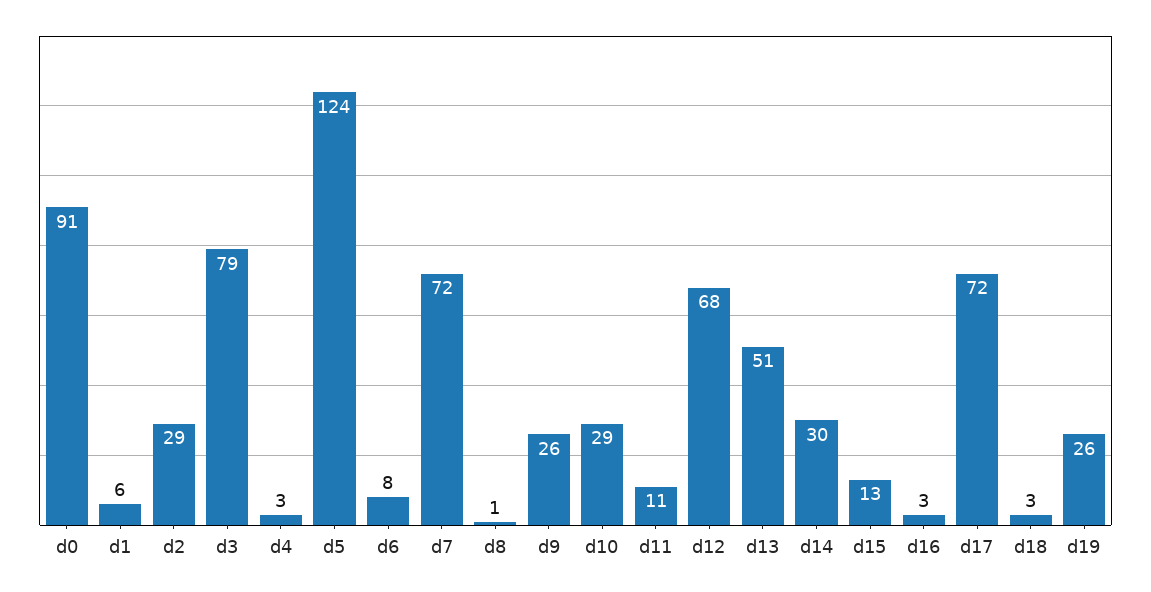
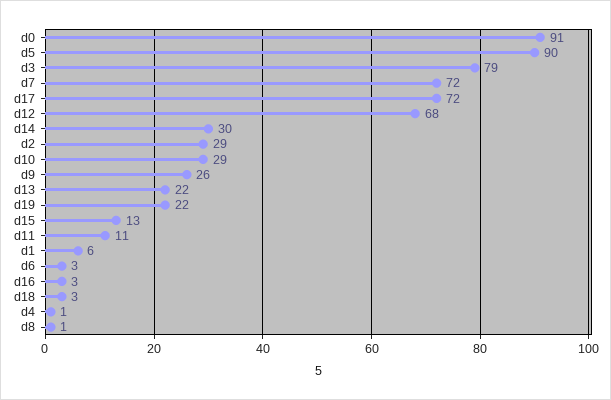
  {
    "d0": 91,
    "d1": 6,
    "d2": 29,
    "d3": 79,
-   "d4": 3,
+   "d4": 1,
-   "d5": 124,
+   "d5": 90,
-   "d6": 8,
+   "d6": 3,
    "d7": 72,
    "d8": 1,
    "d9": 26,
    "d10": 29,
    "d11": 11,
    "d12": 68,
-   "d13": 51,
+   "d13": 22,
    "d14": 30,
    "d15": 13,
    "d16": 3,
    "d17": 72,
    "d18": 3,
-   "d19": 26
+   "d19": 22
  }

